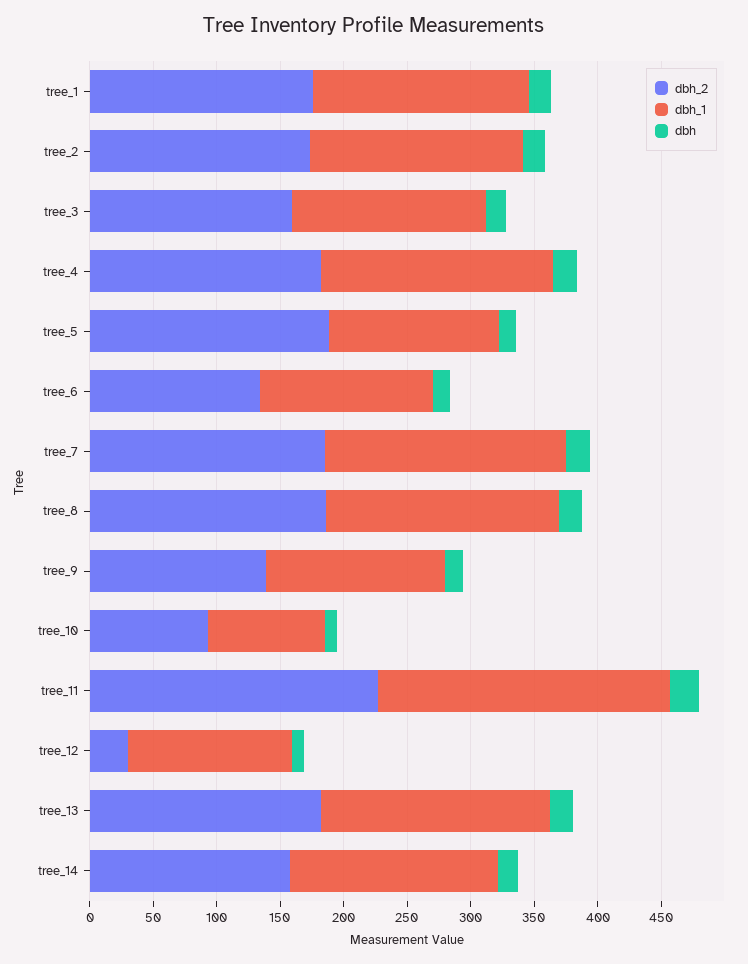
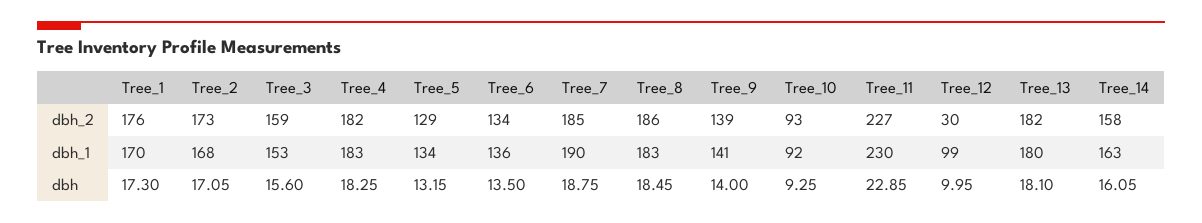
  {
    "dbh_2": {
      "tree_1": 176,
      "tree_2": 173,
      "tree_3": 159,
      "tree_4": 182,
-     "tree_5": 190,
+     "tree_5": 129,
      "tree_6": 134,
      "tree_7": 185,
      "tree_8": 186,
      "tree_9": 139,
      "tree_10": 93,
      "tree_11": 227,
      "tree_12": 30,
      "tree_13": 182,
      "tree_14": 158
    },
    "dbh_1": {
      "tree_1": 170,
      "tree_2": 168,
      "tree_3": 153,
      "tree_4": 183,
      "tree_5": 134,
      "tree_6": 136,
      "tree_7": 190,
      "tree_8": 183,
      "tree_9": 141,
      "tree_10": 92,
      "tree_11": 230,
-     "tree_12": 130,
+     "tree_12": 99,
      "tree_13": 180,
      "tree_14": 163
    },
    "dbh": {
      "tree_1": 17.3,
      "tree_2": 17.05,
      "tree_3": 15.6,
      "tree_4": 18.25,
      "tree_5": 13.15,
      "tree_6": 13.5,
      "tree_7": 18.75,
      "tree_8": 18.45,
      "tree_9": 14,
      "tree_10": 9.25,
      "tree_11": 22.85,
      "tree_12": 9.95,
      "tree_13": 18.1,
      "tree_14": 16.05
    }
  }

